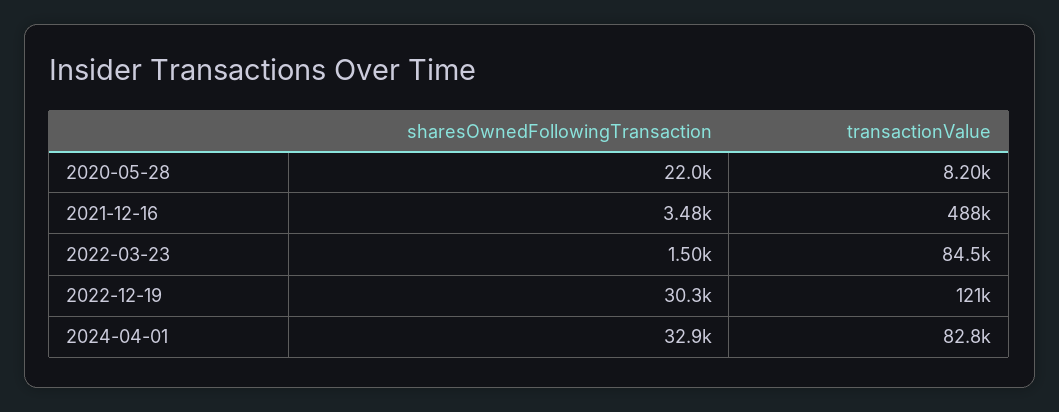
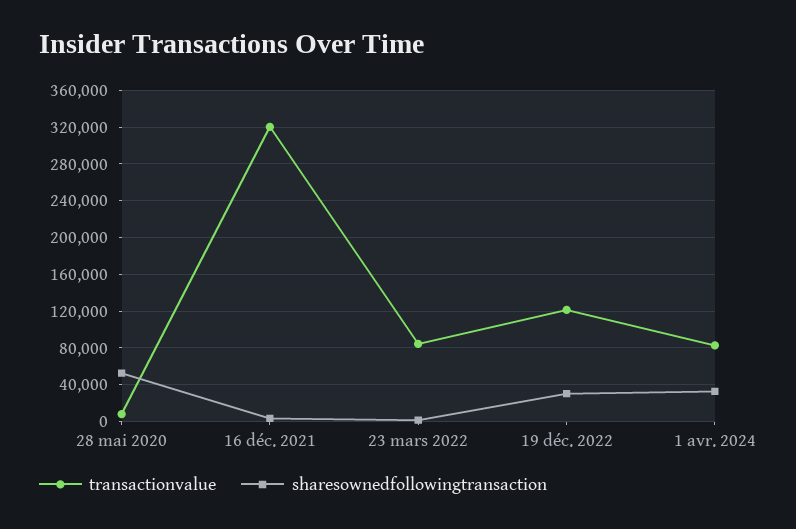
  {
    "sharesOwnedFollowingTransaction": {
-     "2020-05-28": 22000,
+     "2020-05-28": 50000,
      "2021-12-16": 3480,
      "2022-03-23": 1500,
      "2022-12-19": 30300,
      "2024-04-01": 32900
    },
    "transactionValue": {
      "2020-05-28": 8200,
-     "2021-12-16": 488000,
+     "2021-12-16": 320000,
      "2022-03-23": 84500,
      "2022-12-19": 121000,
      "2024-04-01": 82800
    }
  }

